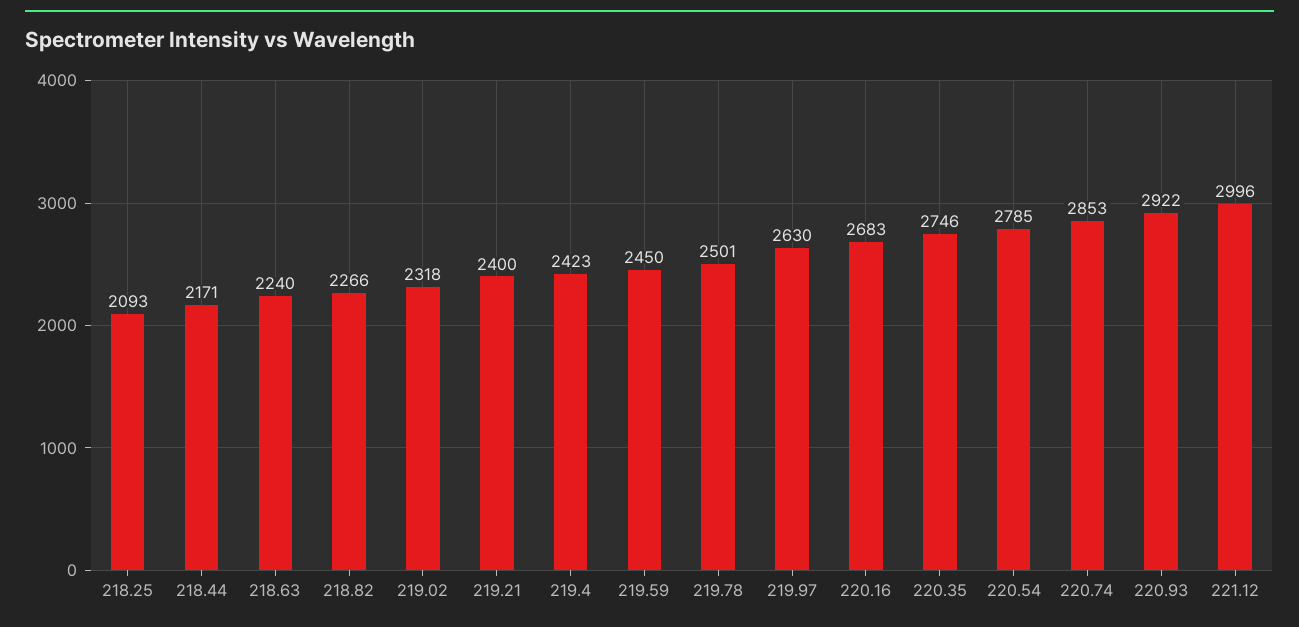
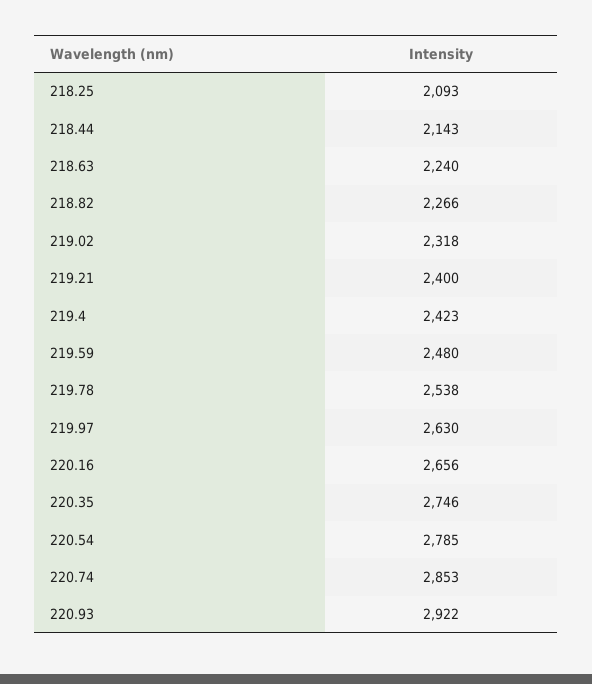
  {
    "218.25": 2093,
-   "218.44": 2171,
+   "218.44": 2143,
    "218.63": 2240,
    "218.82": 2266,
    "219.02": 2318,
    "219.21": 2400,
    "219.4": 2423,
-   "219.59": 2450,
+   "219.59": 2480,
-   "219.78": 2501,
+   "219.78": 2538,
    "219.97": 2630,
-   "220.16": 2683,
+   "220.16": 2656,
    "220.35": 2746,
    "220.54": 2785,
    "220.74": 2853,
-   "220.93": 2922,
+   "220.93": 2922
-   "221.12": 2996
  }

